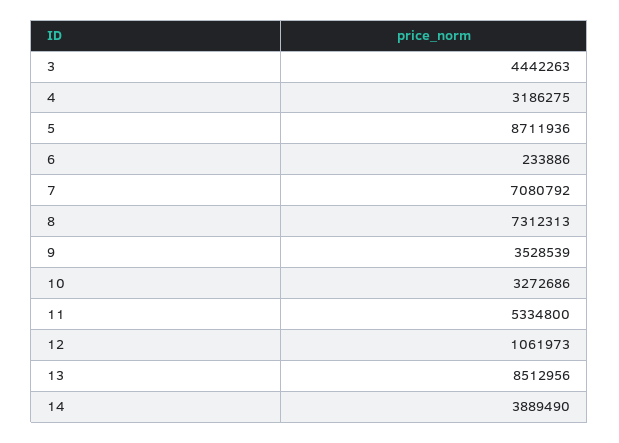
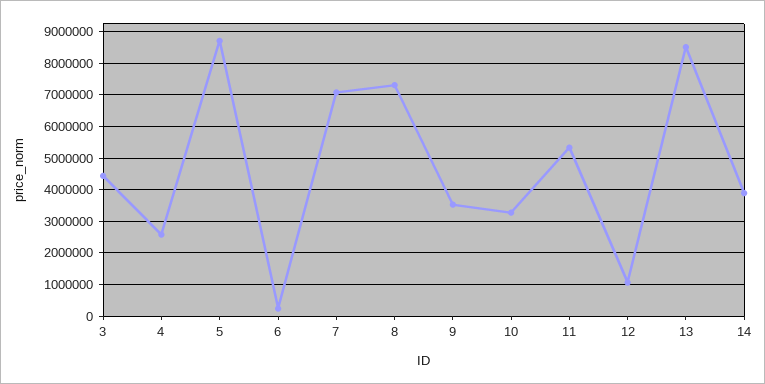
  {
    "3": 4442263,
-   "4": 3186275,
+   "4": 2600000,
    "5": 8711936,
    "6": 233886,
    "7": 7080792,
    "8": 7312313,
    "9": 3528539,
    "10": 3272686,
    "11": 5334800,
    "12": 1061973,
    "13": 8512956,
    "14": 3889490
  }

